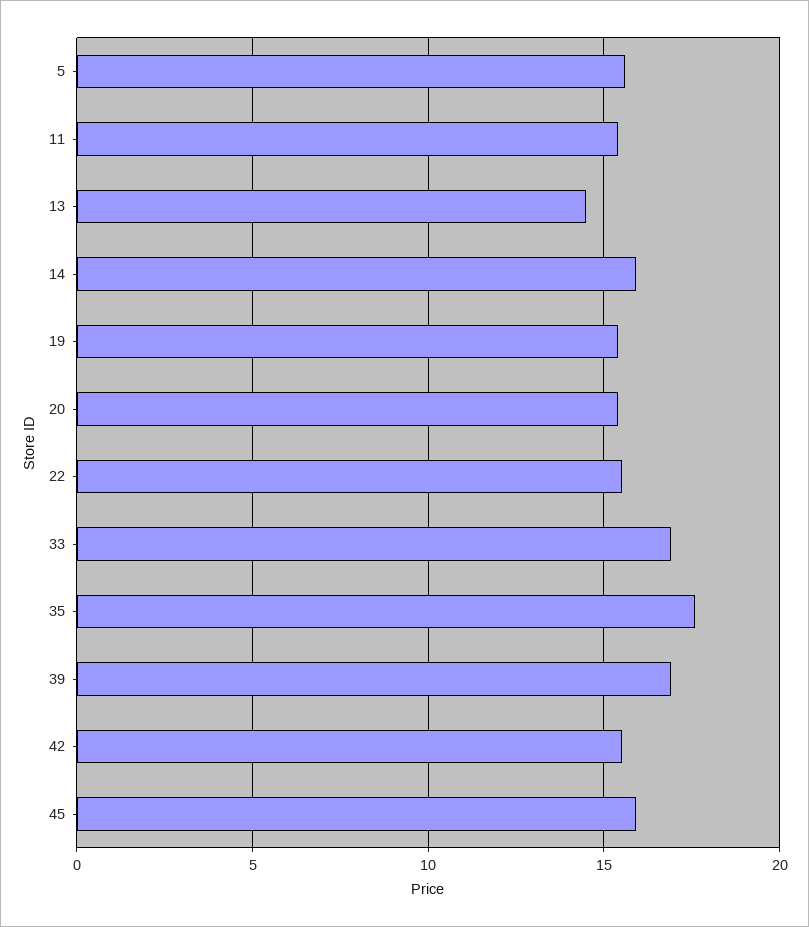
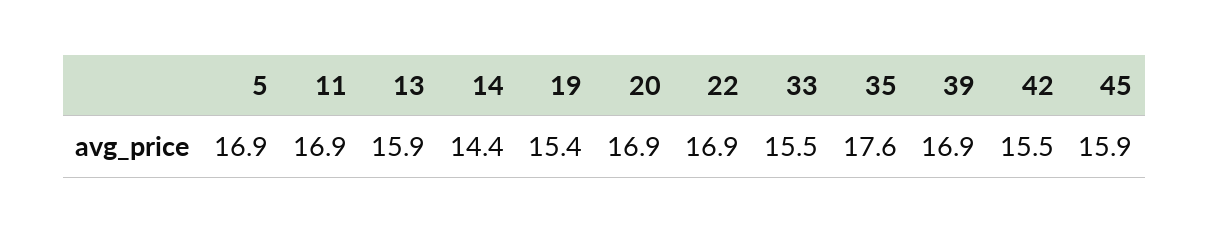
  {
-   "5": 15.5,
+   "5": 16.9,
-   "11": 15.5,
+   "11": 16.9,
-   "13": 14.5,
+   "13": 15.9,
-   "14": 16,
+   "14": 14.4,
    "19": 15.4,
-   "20": 15.5,
+   "20": 16.9,
-   "22": 15.5,
+   "22": 16.9,
-   "33": 17,
+   "33": 15.5,
    "35": 17.6,
    "39": 16.9,
    "42": 15.5,
    "45": 15.9
  }

